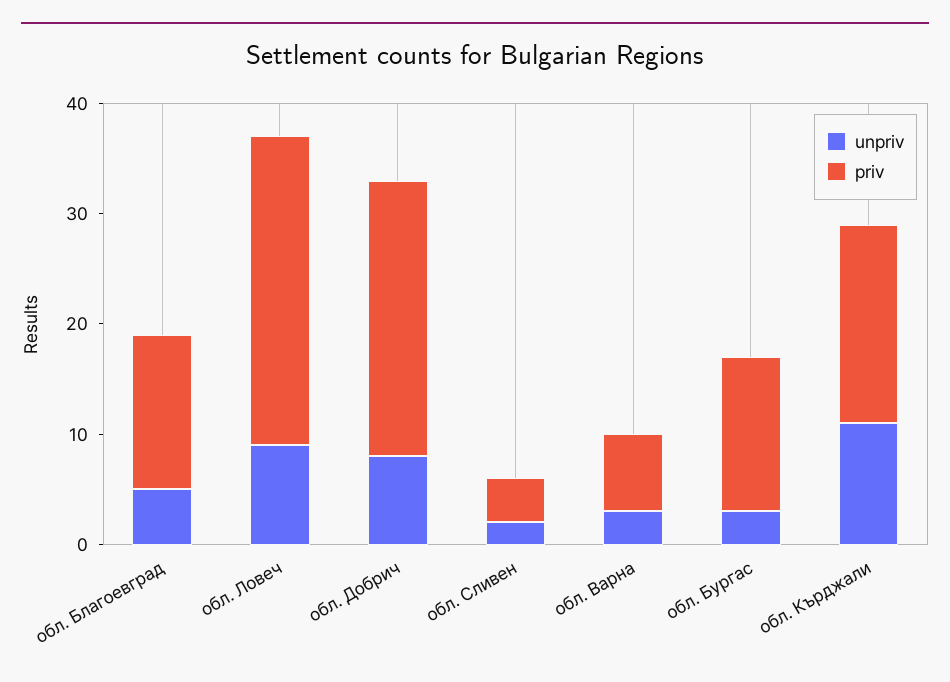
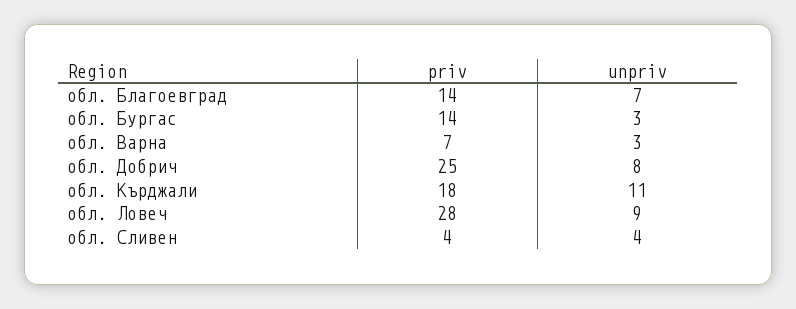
  {
    "unpriv": {
-     "обл. Благоевград": 5,
+     "обл. Благоевград": 7,
      "обл. Ловеч": 9,
      "обл. Добрич": 8,
-     "обл. Сливен": 2,
+     "обл. Сливен": 4,
      "обл. Варна": 3,
      "обл. Бургас": 3,
      "обл. Кърджали": 11
    },
    "priv": {
      "обл. Благоевград": 14,
      "обл. Ловеч": 28,
      "обл. Добрич": 25,
      "обл. Сливен": 4,
      "обл. Варна": 7,
      "обл. Бургас": 14,
      "обл. Кърджали": 18
    }
  }

